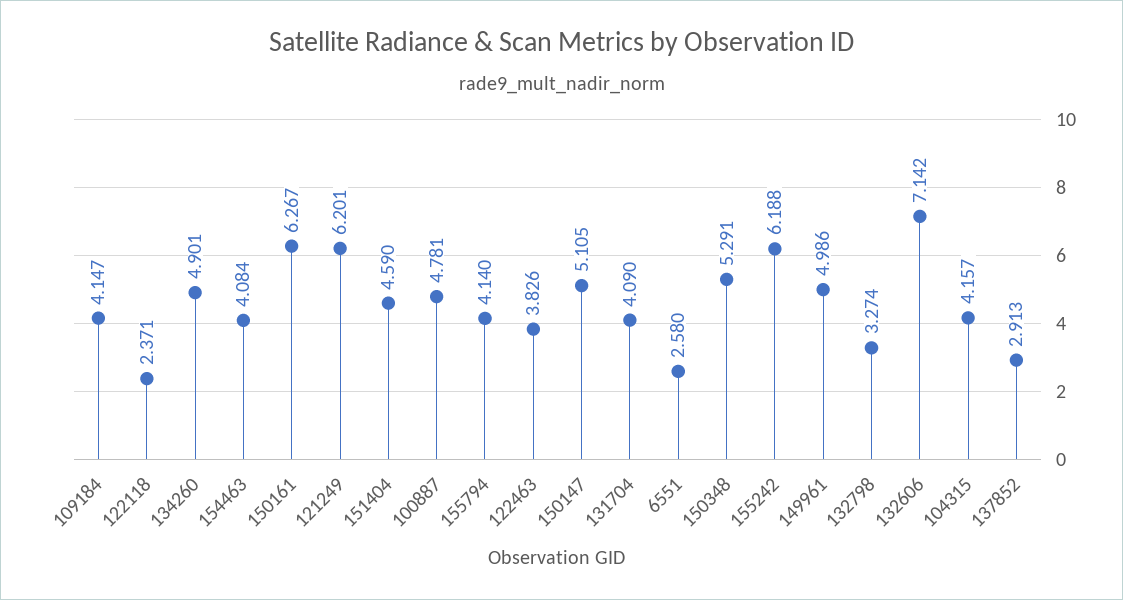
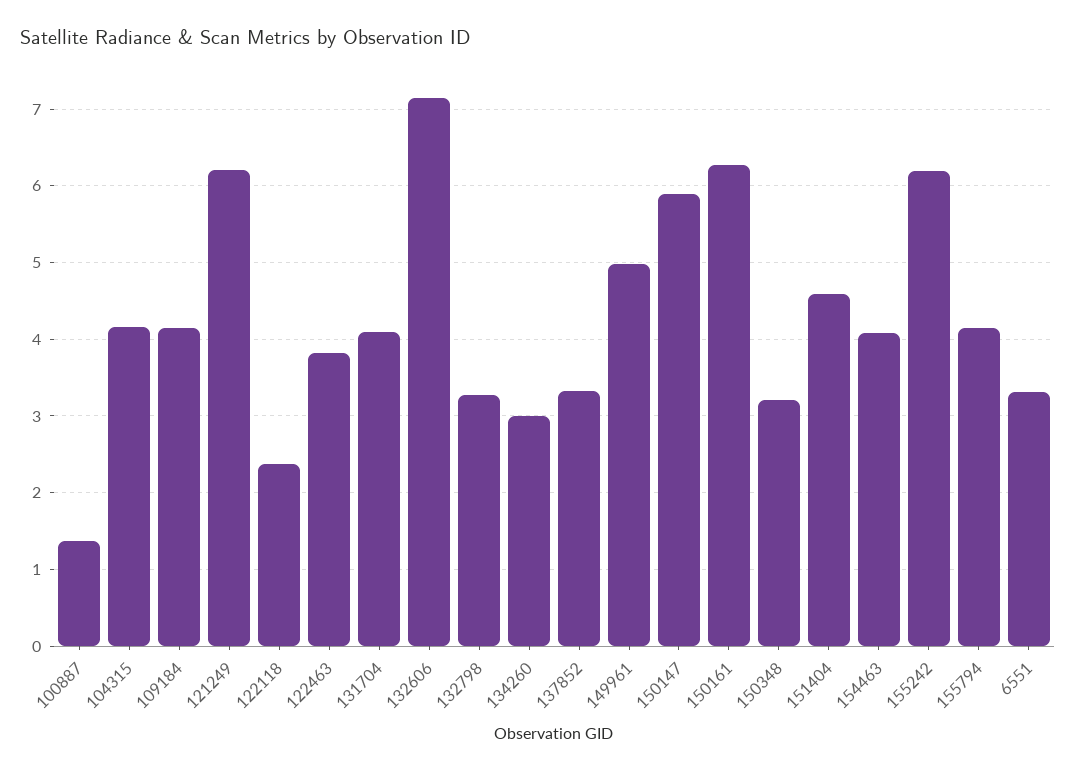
  {
    "109184": 4.147,
    "122118": 2.371,
-   "134260": 4.901,
+   "134260": 3,
    "154463": 4.084,
    "150161": 6.267,
    "121249": 6.201,
    "151404": 4.59,
-   "100887": 4.781,
+   "100887": 1.4,
    "155794": 4.14,
    "122463": 3.826,
-   "150147": 5.105,
+   "150147": 5.9,
    "131704": 4.09,
-   "6551": 2.58,
+   "6551": 3.3,
-   "150348": 5.291,
+   "150348": 3.2,
    "155242": 6.188,
    "149961": 4.986,
    "132798": 3.274,
    "132606": 7.142,
    "104315": 4.157,
-   "137852": 2.913
+   "137852": 3.3
  }

